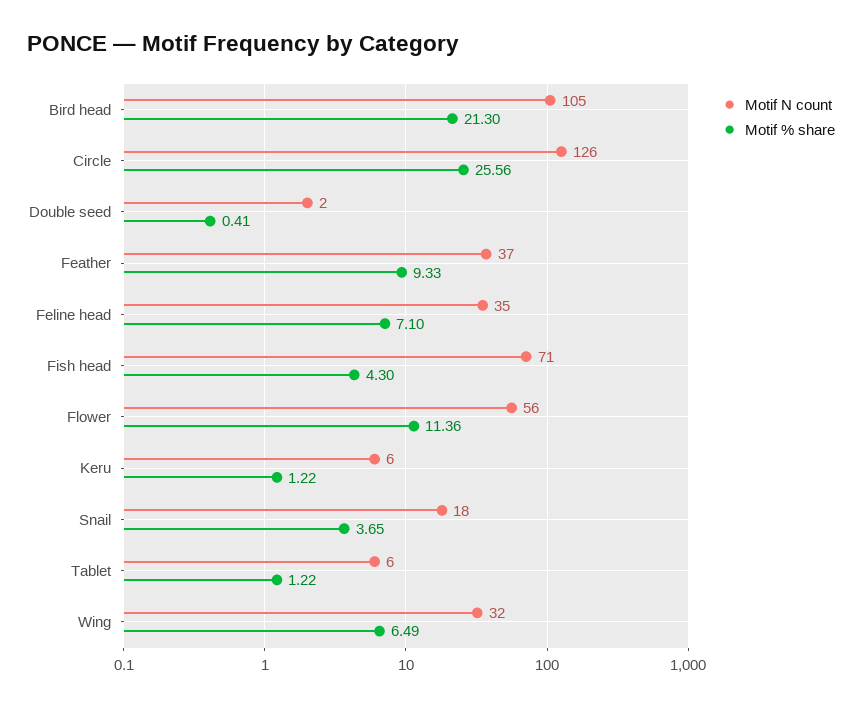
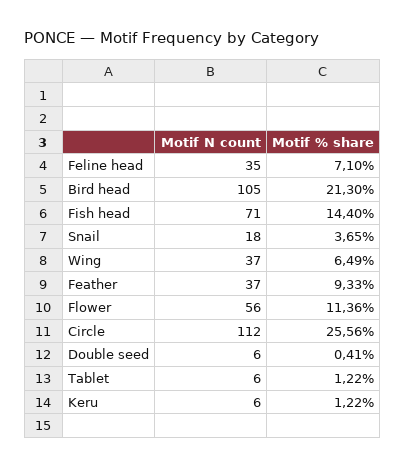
  {
    "Motif N count": {
      "Bird head": 105,
-     "Circle": 126,
+     "Circle": 112,
-     "Double seed": 2,
+     "Double seed": 6,
      "Feather": 37,
      "Feline head": 35,
      "Fish head": 71,
      "Flower": 56,
      "Keru": 6,
      "Snail": 18,
      "Tablet": 6,
-     "Wing": 32
+     "Wing": 37
    },
    "Motif % share": {
      "Bird head": 21.3,
      "Circle": 25.56,
      "Double seed": 0.41,
      "Feather": 9.33,
      "Feline head": 7.1,
-     "Fish head": 4.3,
+     "Fish head": 14.4,
      "Flower": 11.36,
      "Keru": 1.22,
      "Snail": 3.65,
      "Tablet": 1.22,
      "Wing": 6.49
    }
  }

